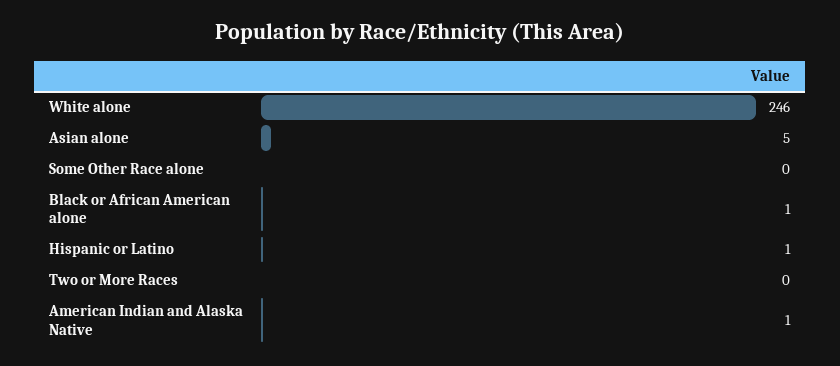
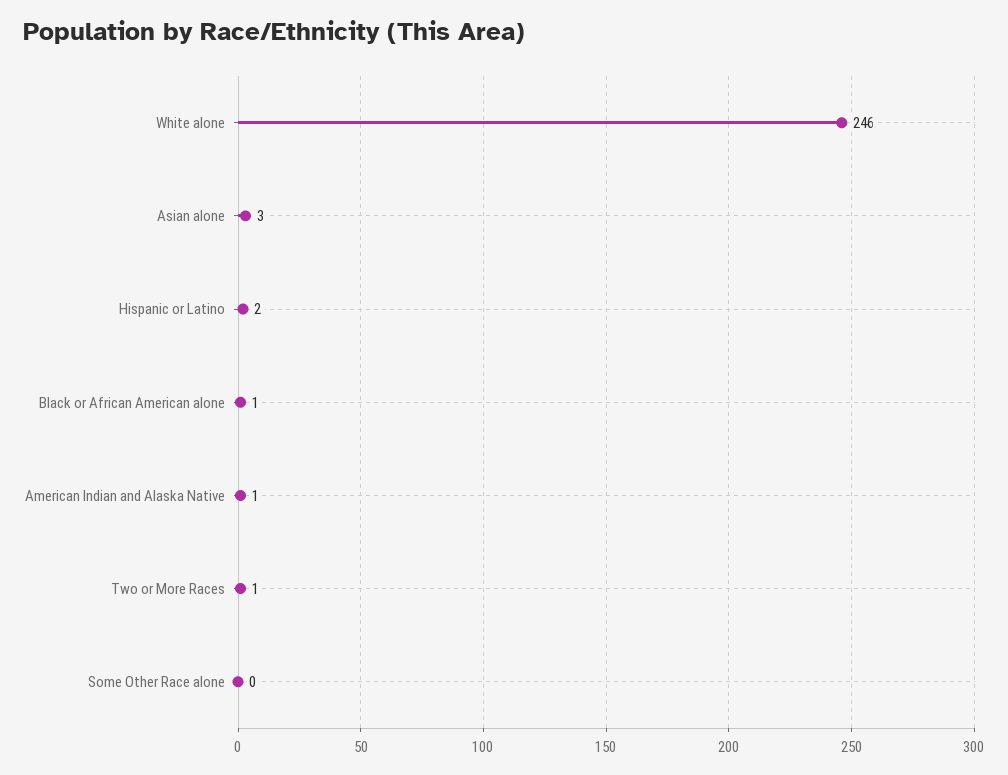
  {
    "White alone": 246,
-   "Asian alone": 5,
+   "Asian alone": 3,
    "Some Other Race alone": 0,
    "Black or African American alone": 1,
-   "Hispanic or Latino": 1,
+   "Hispanic or Latino": 2,
-   "Two or More Races": 0,
+   "Two or More Races": 1,
    "American Indian and Alaska Native": 1
  }

